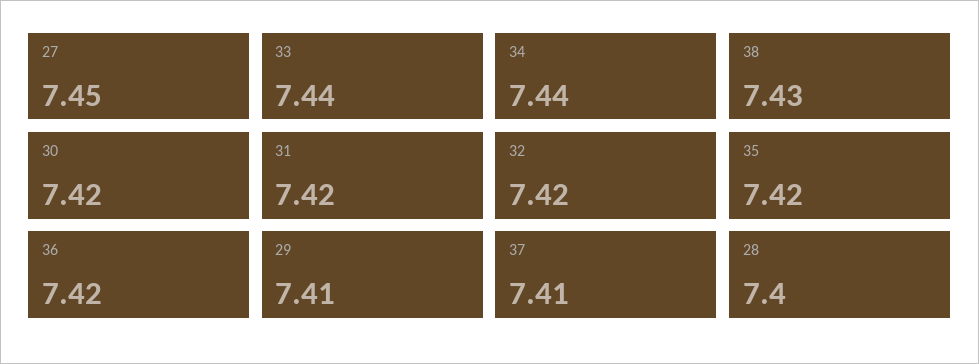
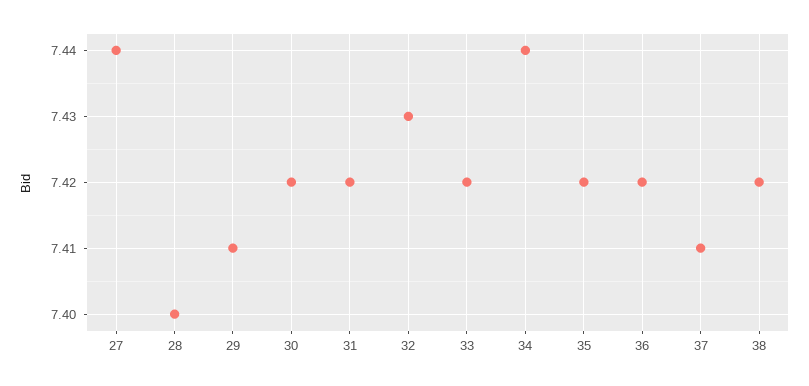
  {
-   "27": 7.45,
+   "27": 7.44,
-   "33": 7.44,
+   "33": 7.42,
    "34": 7.44,
-   "38": 7.43,
+   "38": 7.42,
    "30": 7.42,
    "31": 7.42,
-   "32": 7.42,
+   "32": 7.43,
    "35": 7.42,
    "36": 7.42,
    "29": 7.41,
    "37": 7.41,
    "28": 7.4
  }

